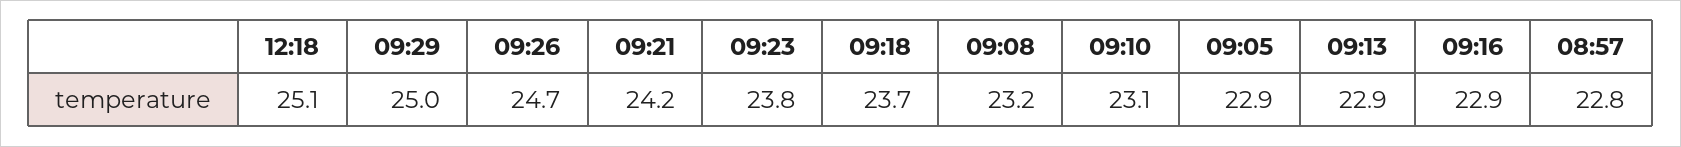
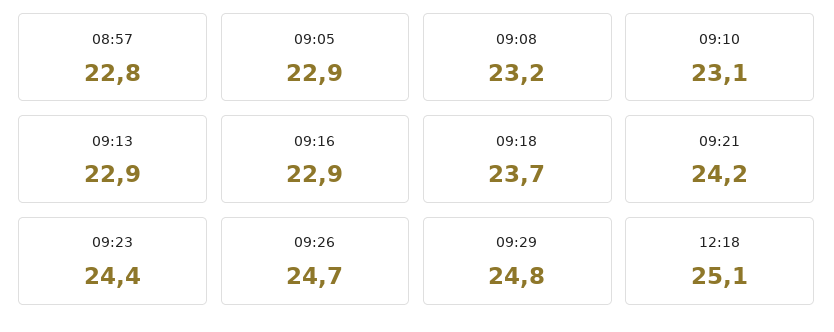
  {
    "12:18": 25.1,
-   "09:29": 25,
+   "09:29": 24.8,
    "09:26": 24.7,
    "09:21": 24.2,
-   "09:23": 23.8,
+   "09:23": 24.4,
    "09:18": 23.7,
    "09:08": 23.2,
    "09:10": 23.1,
    "09:05": 22.9,
    "09:13": 22.9,
    "09:16": 22.9,
    "08:57": 22.8
  }

